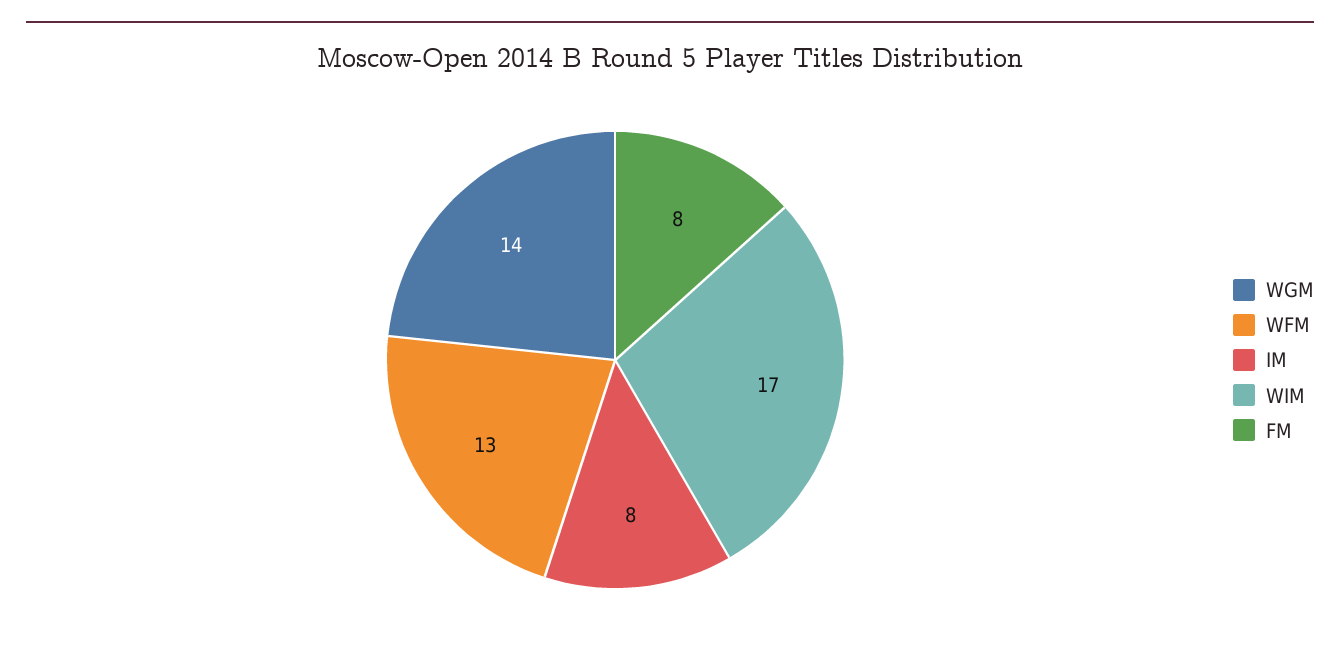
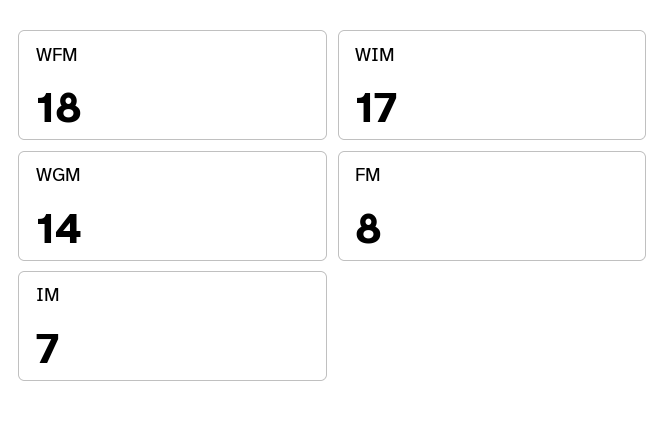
  {
    "WGM": 14,
-   "WFM": 13,
+   "WFM": 18,
-   "IM": 8,
+   "IM": 7,
    "WIM": 17,
    "FM": 8
  }

